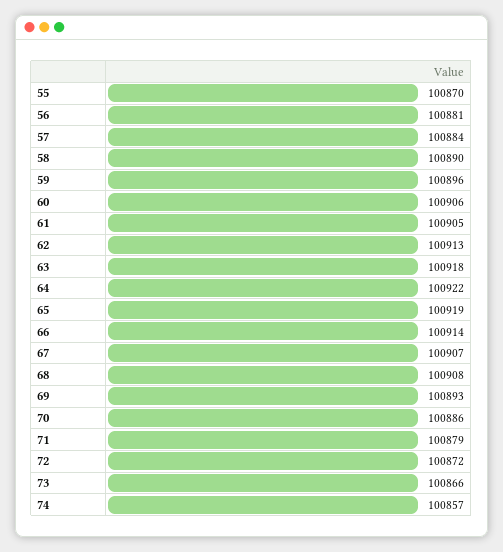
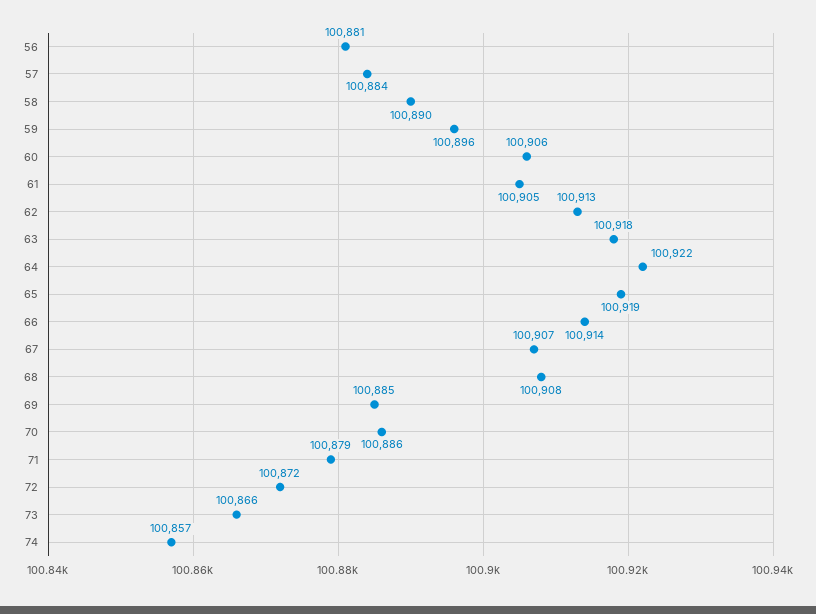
  {
-   "55": 100870,
    "56": 100881,
    "57": 100884,
    "58": 100890,
    "59": 100896,
    "60": 100906,
    "61": 100905,
    "62": 100913,
    "63": 100918,
    "64": 100922,
    "65": 100919,
    "66": 100914,
    "67": 100907,
    "68": 100908,
-   "69": 100893,
+   "69": 100885,
    "70": 100886,
    "71": 100879,
    "72": 100872,
    "73": 100866,
    "74": 100857
  }

